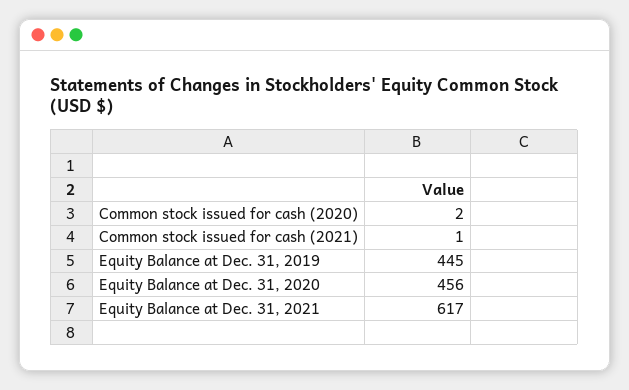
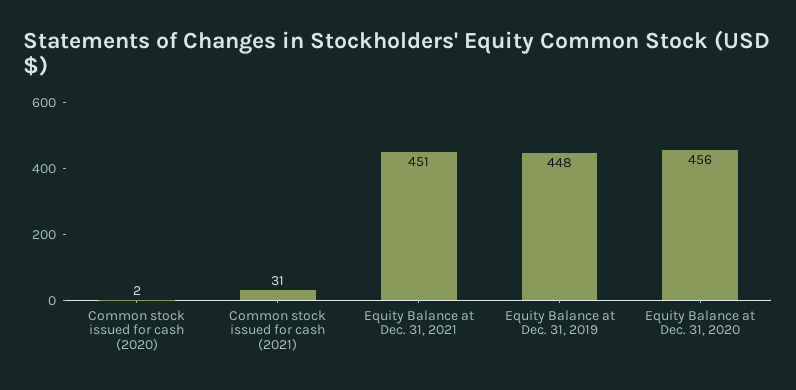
  {
    "Common stock issued for cash (2020)": 2,
-   "Common stock issued for cash (2021)": 1,
+   "Common stock issued for cash (2021)": 31,
-   "Equity Balance at Dec. 31, 2019": 445,
+   "Equity Balance at Dec. 31, 2019": 448,
    "Equity Balance at Dec. 31, 2020": 456,
-   "Equity Balance at Dec. 31, 2021": 617
+   "Equity Balance at Dec. 31, 2021": 451
  }

